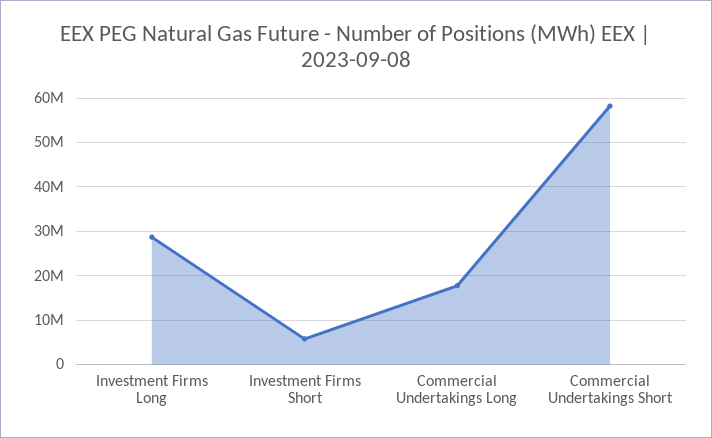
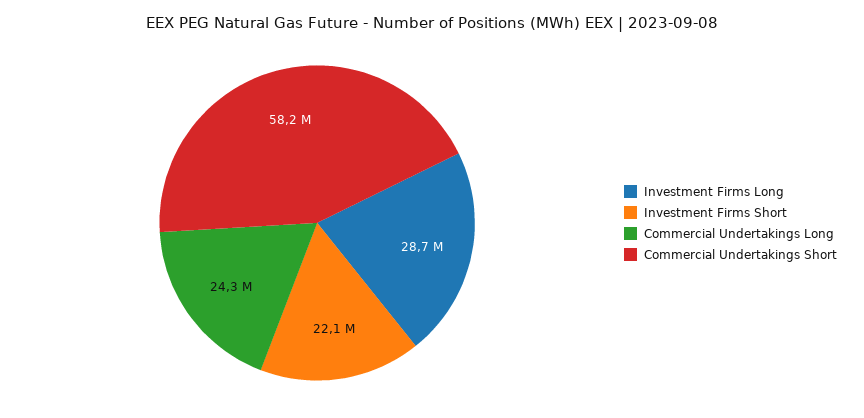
  {
    "Investment Firms Long": 28700000,
-   "Investment Firms Short": 6000000,
+   "Investment Firms Short": 22100000,
-   "Commercial Undertakings Long": 18000000,
+   "Commercial Undertakings Long": 24300000,
    "Commercial Undertakings Short": 58200000
  }

